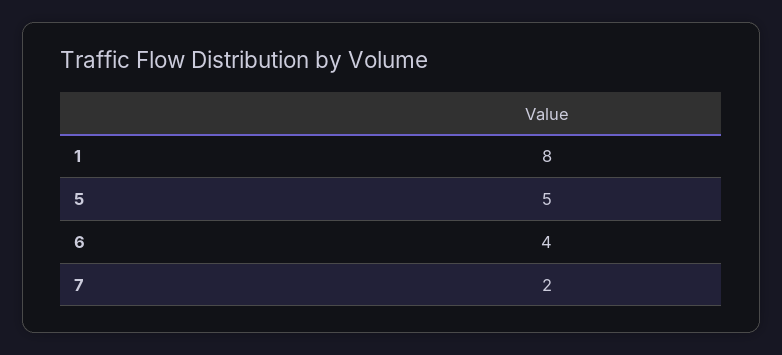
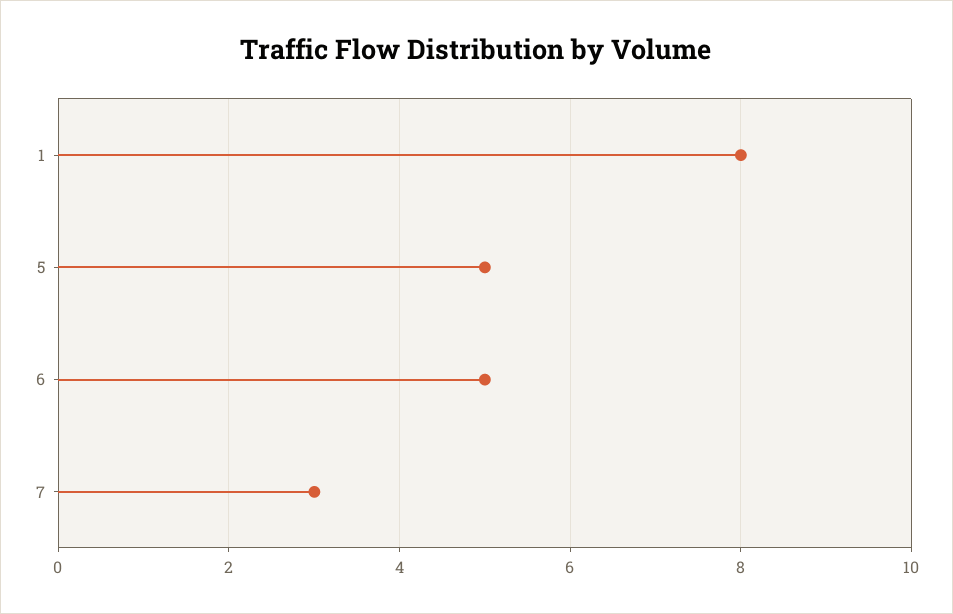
  {
    "1": 8,
    "5": 5,
-   "6": 4,
+   "6": 5,
-   "7": 2
+   "7": 3
  }

